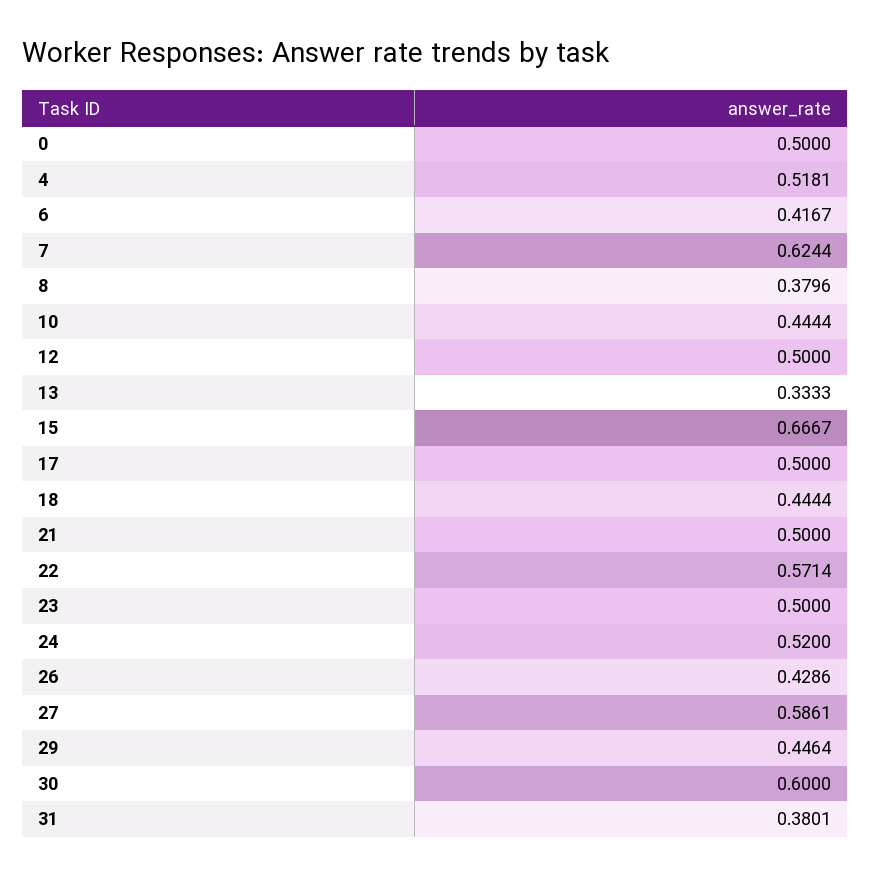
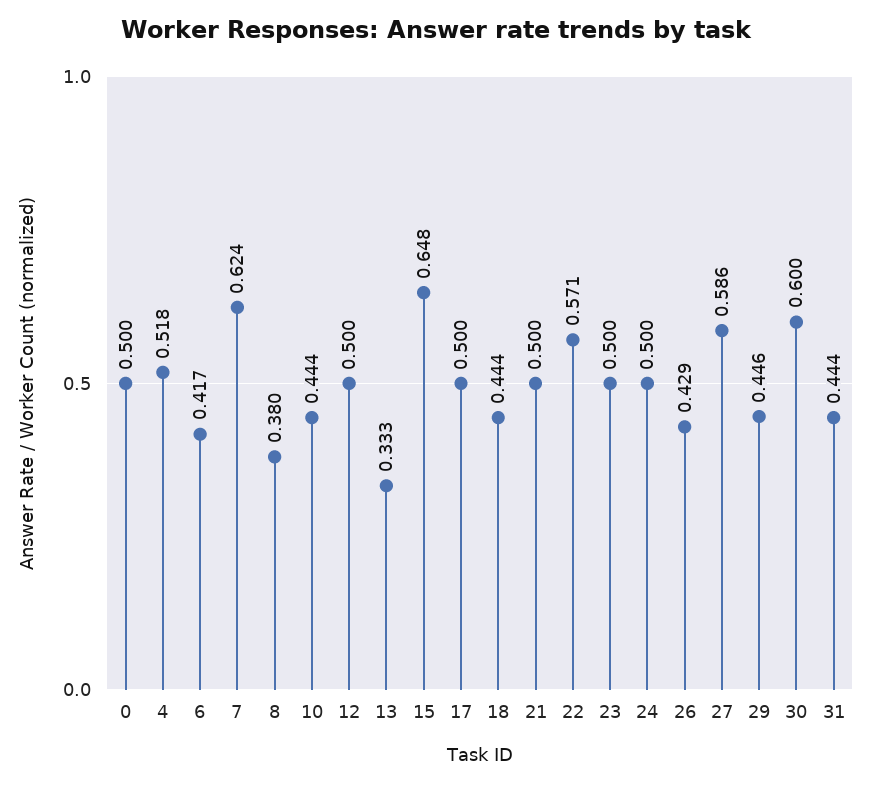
  {
    "0": 0.5,
    "4": 0.5181,
    "6": 0.4167,
    "7": 0.6244,
    "8": 0.3796,
    "10": 0.4444,
    "12": 0.5,
    "13": 0.3333,
-   "15": 0.6667,
+   "15": 0.648,
    "17": 0.5,
    "18": 0.4444,
    "21": 0.5,
    "22": 0.5714,
    "23": 0.5,
-   "24": 0.52,
+   "24": 0.5,
    "26": 0.4286,
    "27": 0.5861,
    "29": 0.4464,
    "30": 0.6,
-   "31": 0.3801
+   "31": 0.444
  }

